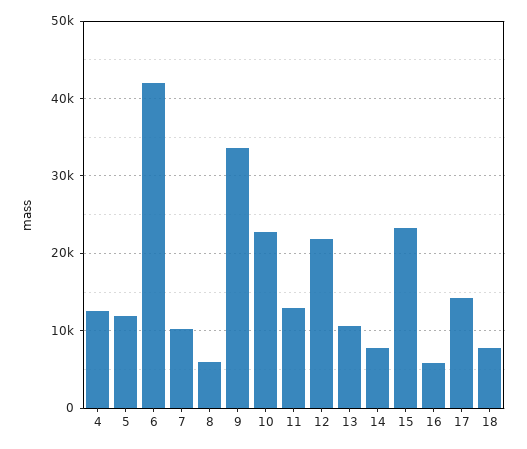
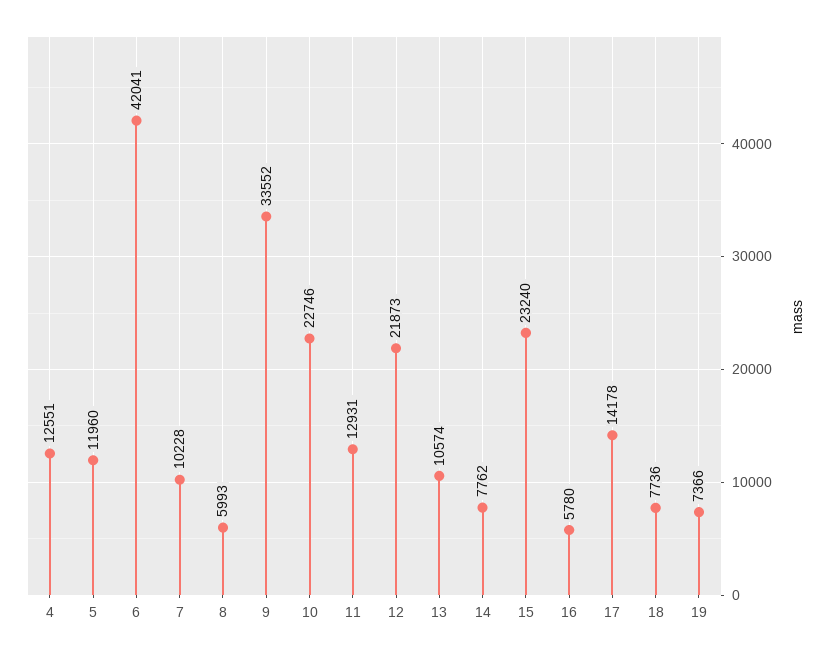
  {
    "4": 12551,
    "5": 11960,
    "6": 42041,
    "7": 10228,
    "8": 5993,
    "9": 33552,
    "10": 22746,
    "11": 12931,
    "12": 21873,
    "13": 10574,
    "14": 7762,
    "15": 23240,
    "16": 5780,
    "17": 14178,
-   "18": 7736
+   "18": 7736,
+   "19": 7366
  }

